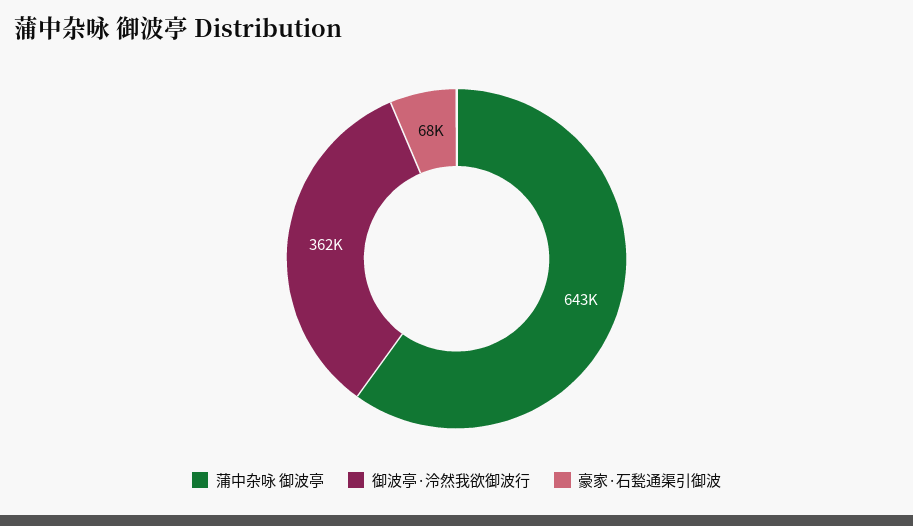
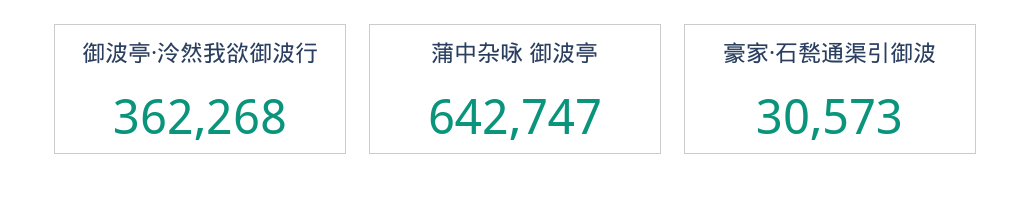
  {
    "蒲中杂咏 御波亭": 642747,
    "御波亭·泠然我欲御波行": 362268,
-   "豪家·石甃通渠引御波": 68000
+   "豪家·石甃通渠引御波": 30573
  }

